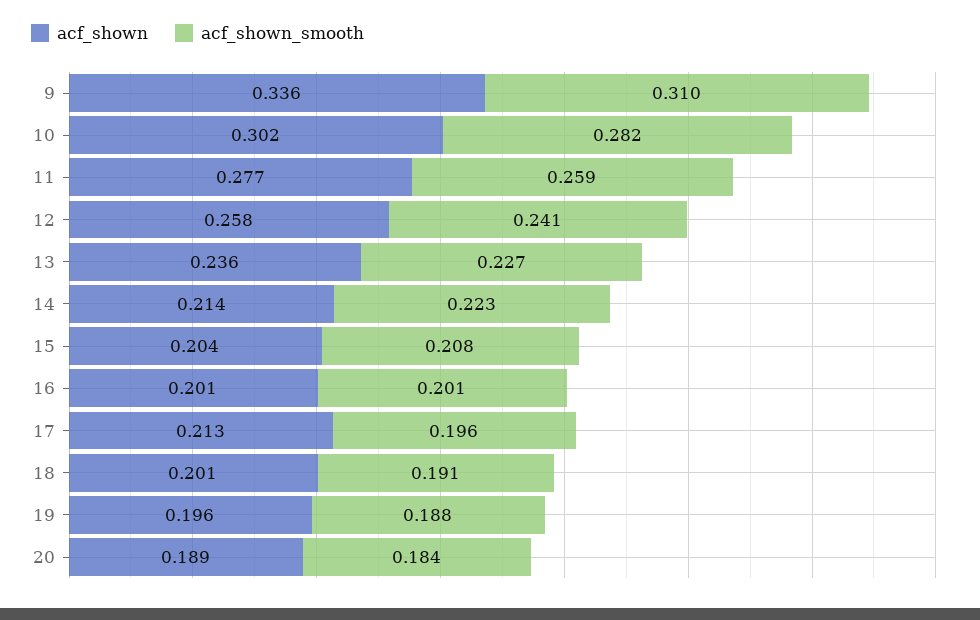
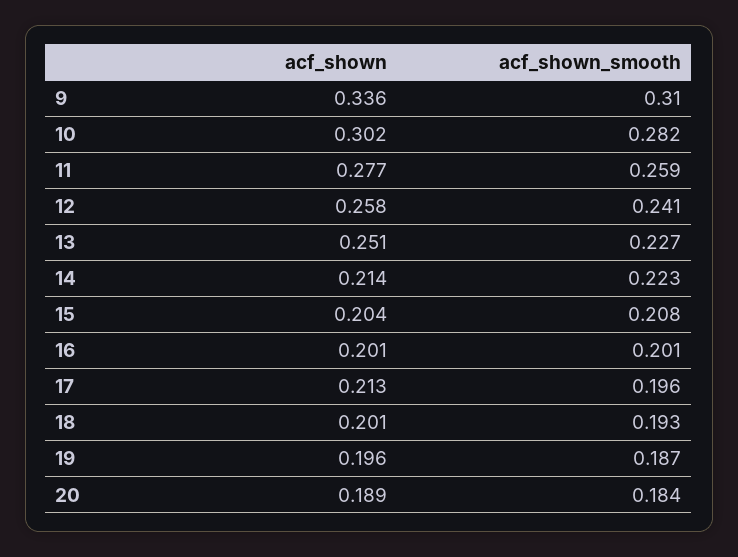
  {
    "acf_shown": {
      "9": 0.336,
      "10": 0.302,
      "11": 0.277,
      "12": 0.258,
-     "13": 0.236,
+     "13": 0.251,
      "14": 0.214,
      "15": 0.204,
      "16": 0.201,
      "17": 0.213,
      "18": 0.201,
      "19": 0.196,
      "20": 0.189
    },
    "acf_shown_smooth": {
      "9": 0.31,
      "10": 0.282,
      "11": 0.259,
      "12": 0.241,
      "13": 0.227,
      "14": 0.223,
      "15": 0.208,
      "16": 0.201,
      "17": 0.196,
-     "18": 0.191,
+     "18": 0.193,
-     "19": 0.188,
+     "19": 0.187,
      "20": 0.184
    }
  }

